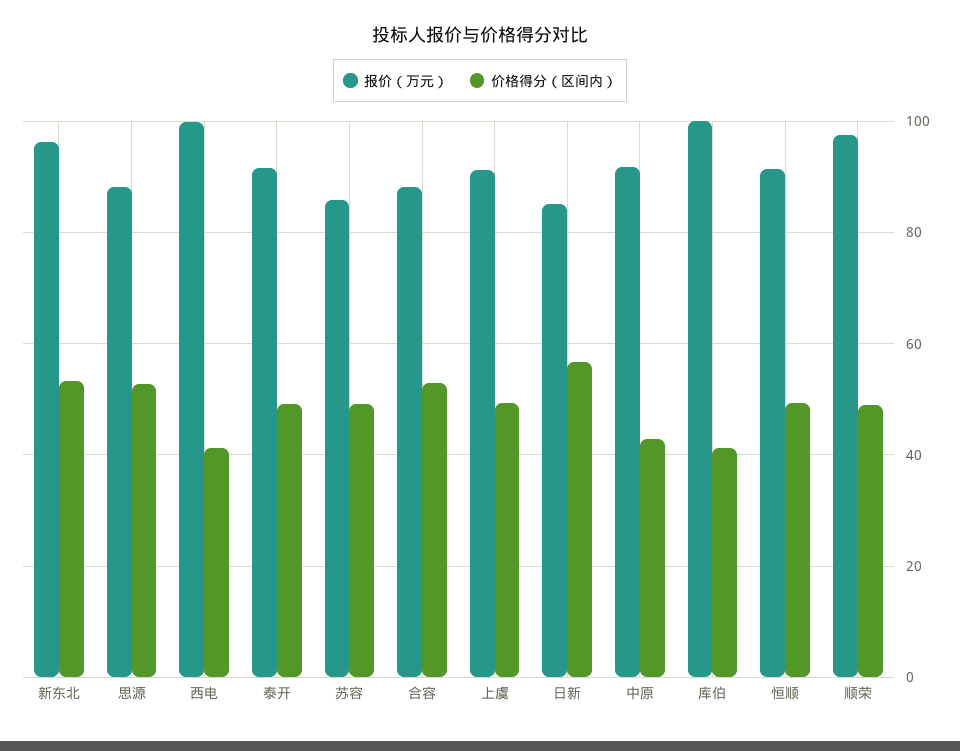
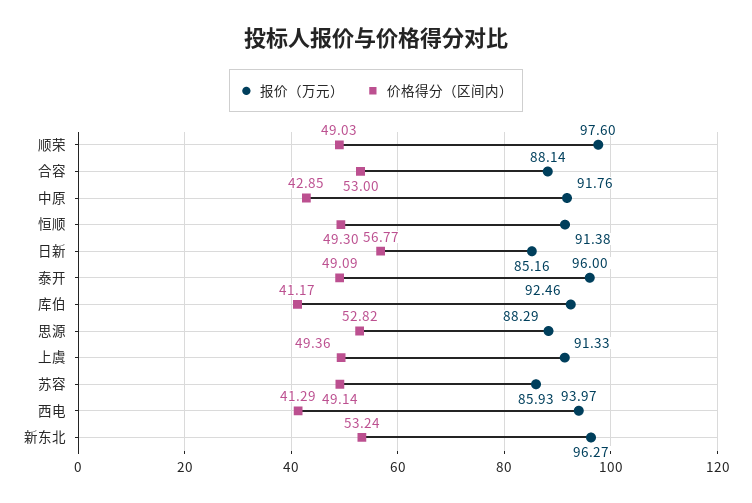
  {
    "报价（万元）": {
      "新东北": 96.27,
      "思源": 88.29,
-     "西电": 100,
+     "西电": 93.97,
-     "泰开": 92,
+     "泰开": 96,
      "苏容": 85.93,
      "合容": 88.14,
      "上虞": 91.33,
      "日新": 85.16,
      "中原": 91.76,
-     "库伯": 100,
+     "库伯": 92.46,
      "恒顺": 91.38,
      "顺荣": 97.6
    },
    "价格得分（区间内）": {
      "新东北": 53.24,
      "思源": 52.82,
      "西电": 41.29,
      "泰开": 49.09,
      "苏容": 49.14,
      "合容": 53,
      "上虞": 49.36,
      "日新": 56.77,
      "中原": 42.85,
      "库伯": 41.17,
      "恒顺": 49.3,
      "顺荣": 49.03
    }
  }

